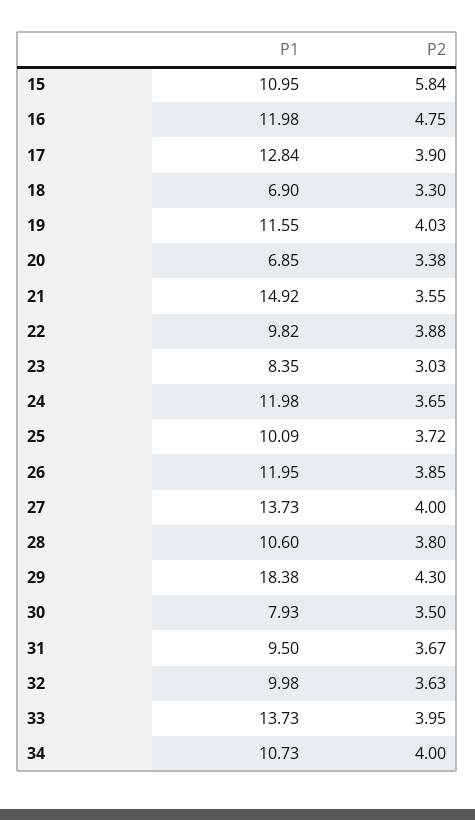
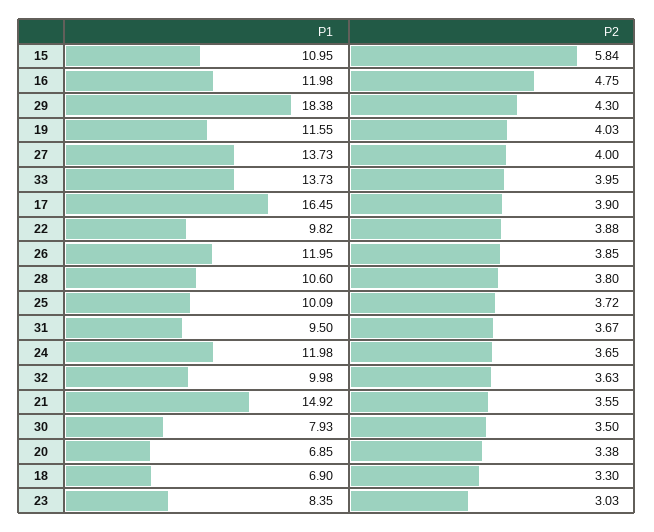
  {
    "P1": {
      "15": 10.95,
      "16": 11.98,
-     "17": 12.84,
+     "17": 16.45,
      "18": 6.9,
      "19": 11.55,
      "20": 6.85,
      "21": 14.92,
      "22": 9.82,
      "23": 8.35,
      "24": 11.98,
      "25": 10.09,
      "26": 11.95,
      "27": 13.73,
      "28": 10.6,
      "29": 18.38,
      "30": 7.93,
      "31": 9.5,
      "32": 9.98,
-     "33": 13.73,
+     "33": 13.73
-     "34": 10.73
    },
    "P2": {
      "15": 5.84,
      "16": 4.75,
      "17": 3.9,
      "18": 3.3,
      "19": 4.03,
      "20": 3.38,
      "21": 3.55,
      "22": 3.88,
      "23": 3.03,
      "24": 3.65,
      "25": 3.72,
      "26": 3.85,
      "27": 4,
      "28": 3.8,
      "29": 4.3,
      "30": 3.5,
      "31": 3.67,
      "32": 3.63,
-     "33": 3.95,
+     "33": 3.95
-     "34": 4
    }
  }

